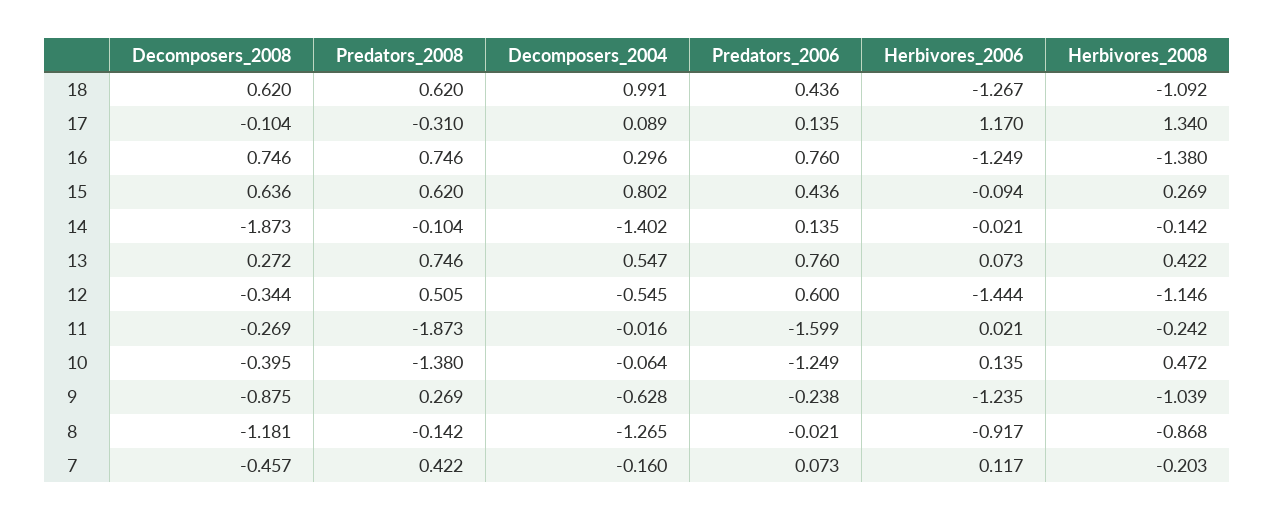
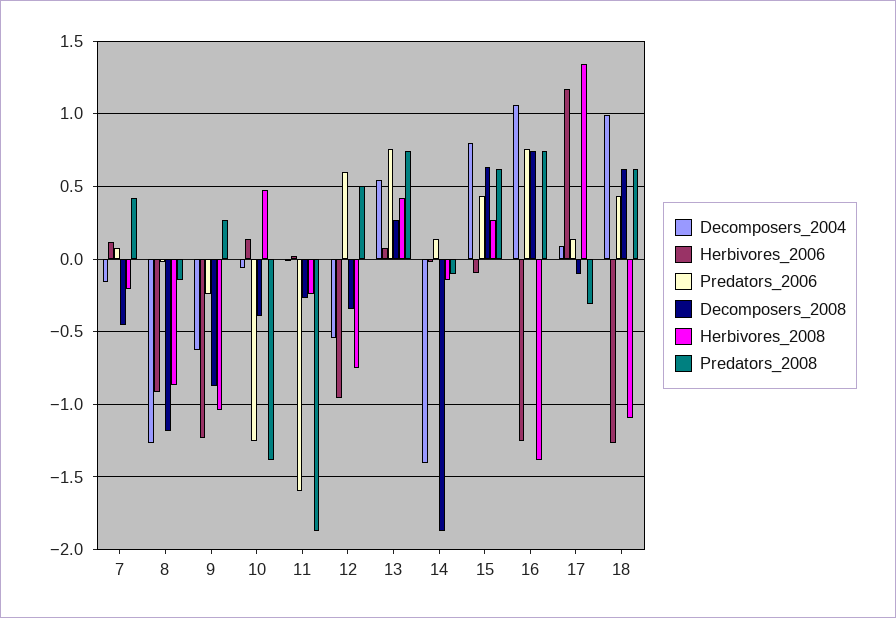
  {
    "Decomposers_2008": {
      "18": 0.62,
      "17": -0.104,
      "16": 0.746,
      "15": 0.636,
      "14": -1.873,
      "13": 0.272,
      "12": -0.344,
      "11": -0.269,
      "10": -0.395,
      "9": -0.875,
      "8": -1.181,
      "7": -0.457
    },
    "Predators_2008": {
      "18": 0.62,
      "17": -0.31,
      "16": 0.746,
      "15": 0.62,
      "14": -0.104,
      "13": 0.746,
      "12": 0.505,
      "11": -1.873,
      "10": -1.38,
      "9": 0.269,
      "8": -0.142,
      "7": 0.422
    },
    "Decomposers_2004": {
      "18": 0.991,
      "17": 0.089,
-     "16": 0.296,
+     "16": 1.05,
      "15": 0.802,
      "14": -1.402,
      "13": 0.547,
      "12": -0.545,
      "11": -0.016,
      "10": -0.064,
      "9": -0.628,
      "8": -1.265,
      "7": -0.16
    },
    "Predators_2006": {
      "18": 0.436,
      "17": 0.135,
      "16": 0.76,
      "15": 0.436,
      "14": 0.135,
      "13": 0.76,
      "12": 0.6,
      "11": -1.599,
      "10": -1.249,
      "9": -0.238,
      "8": -0.021,
      "7": 0.073
    },
    "Herbivores_2006": {
      "18": -1.267,
      "17": 1.17,
      "16": -1.249,
      "15": -0.094,
      "14": -0.021,
      "13": 0.073,
-     "12": -1.444,
+     "12": -0.95,
      "11": 0.021,
      "10": 0.135,
      "9": -1.235,
      "8": -0.917,
      "7": 0.117
    },
    "Herbivores_2008": {
      "18": -1.092,
      "17": 1.34,
      "16": -1.38,
      "15": 0.269,
      "14": -0.142,
      "13": 0.422,
-     "12": -1.146,
+     "12": -0.75,
      "11": -0.242,
      "10": 0.472,
      "9": -1.039,
      "8": -0.868,
      "7": -0.203
    }
  }

